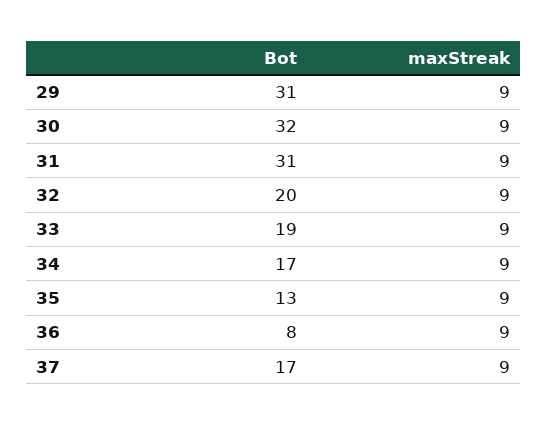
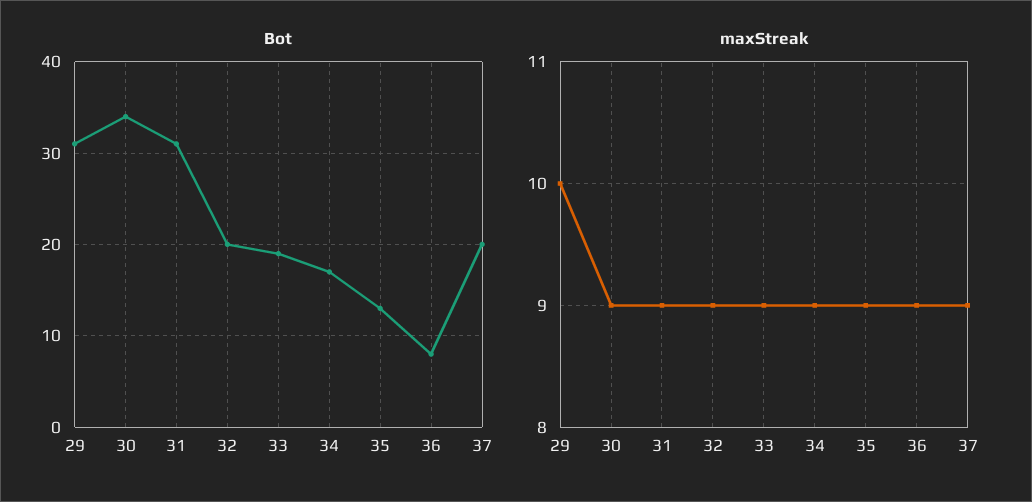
  {
    "Bot": {
      "29": 31,
-     "30": 32,
+     "30": 34,
      "31": 31,
      "32": 20,
      "33": 19,
      "34": 17,
      "35": 13,
      "36": 8,
-     "37": 17
+     "37": 20
    },
    "maxStreak": {
-     "29": 9,
+     "29": 10,
      "30": 9,
      "31": 9,
      "32": 9,
      "33": 9,
      "34": 9,
      "35": 9,
      "36": 9,
      "37": 9
    }
  }

